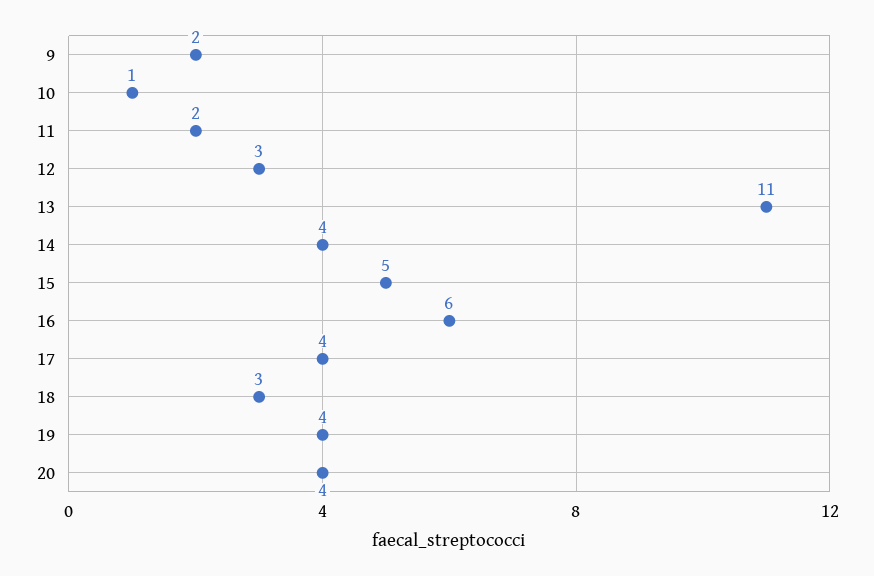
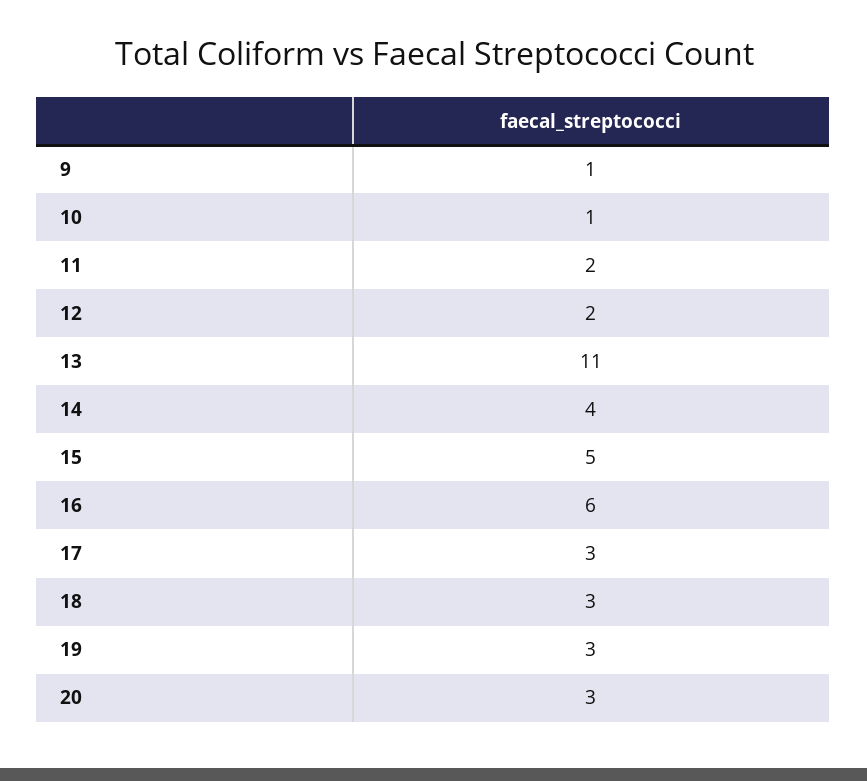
  {
-   "9": 2,
+   "9": 1,
    "10": 1,
    "11": 2,
-   "12": 3,
+   "12": 2,
    "13": 11,
    "14": 4,
    "15": 5,
    "16": 6,
-   "17": 4,
+   "17": 3,
    "18": 3,
-   "19": 4,
+   "19": 3,
-   "20": 4
+   "20": 3
  }

